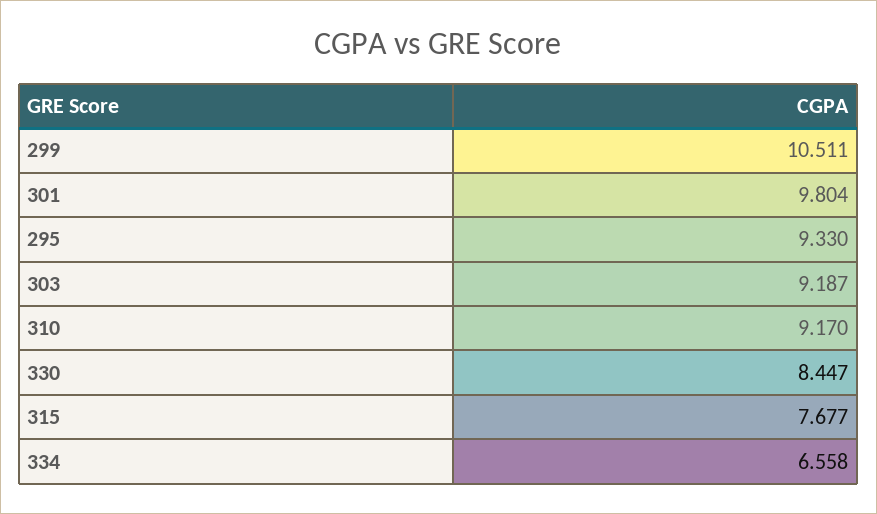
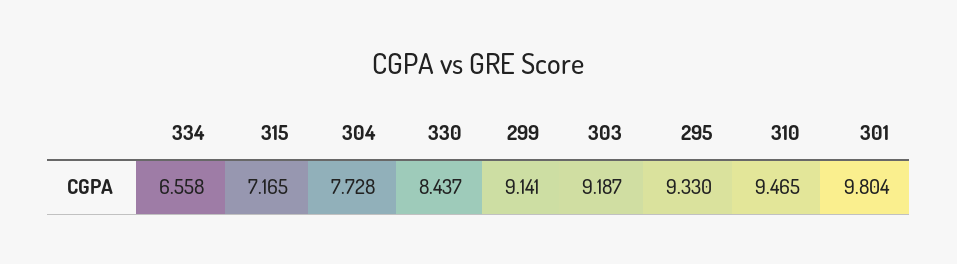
  {
-   "299": 10.511,
+   "299": 9.141,
    "301": 9.804,
    "295": 9.33,
    "303": 9.187,
-   "310": 9.17,
+   "310": 9.465,
-   "330": 8.447,
+   "330": 8.437,
-   "315": 7.677,
+   "315": 7.165,
-   "334": 6.558
+   "334": 6.558,
+   "304": 7.728
  }

